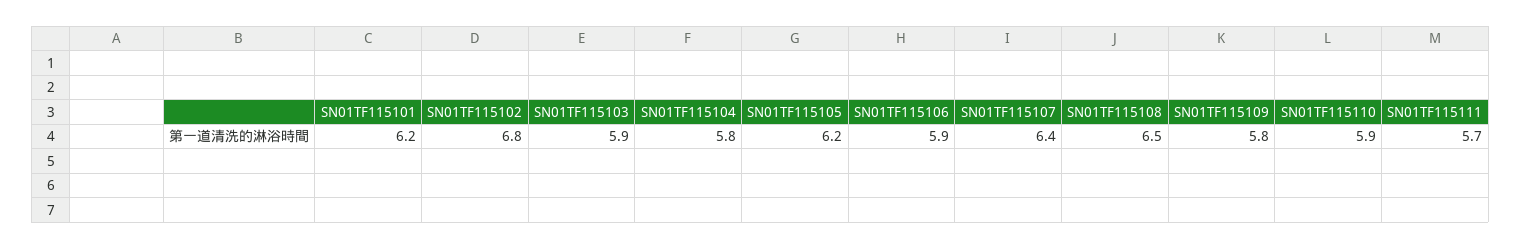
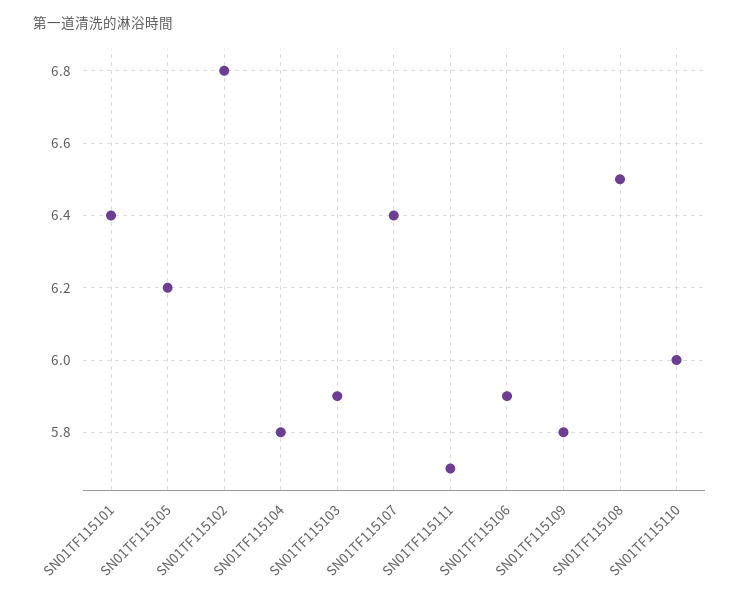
  {
-   "SN01TF115101": 6.2,
+   "SN01TF115101": 6.4,
    "SN01TF115102": 6.8,
    "SN01TF115103": 5.9,
    "SN01TF115104": 5.8,
    "SN01TF115105": 6.2,
    "SN01TF115106": 5.9,
    "SN01TF115107": 6.4,
    "SN01TF115108": 6.5,
    "SN01TF115109": 5.8,
-   "SN01TF115110": 5.9,
+   "SN01TF115110": 6,
    "SN01TF115111": 5.7
  }

